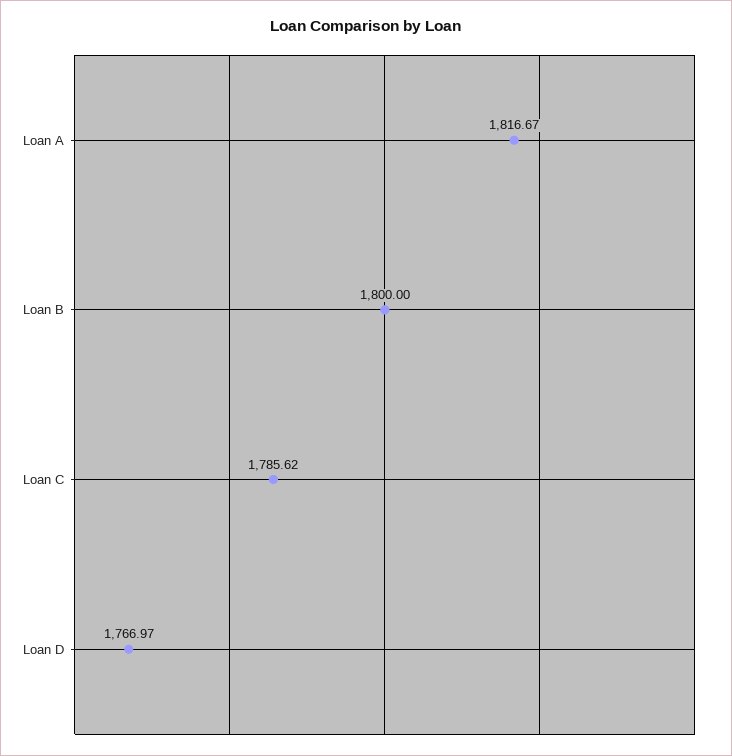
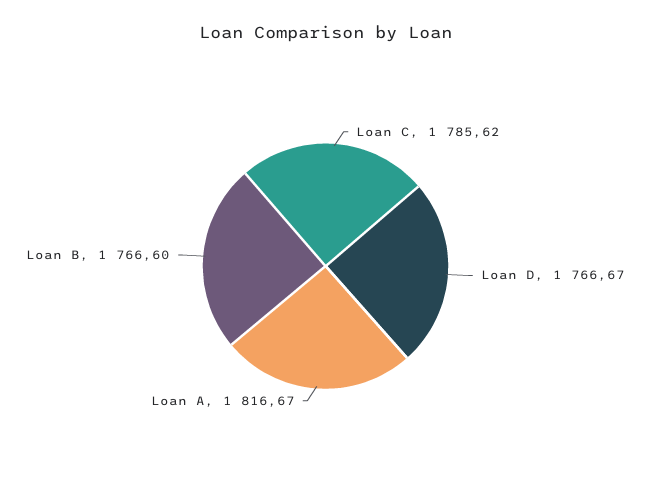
  {
    "Loan A": 1816.67,
-   "Loan B": 1800,
+   "Loan B": 1766.6,
    "Loan C": 1785.62,
-   "Loan D": 1766.97
+   "Loan D": 1766.67
  }

